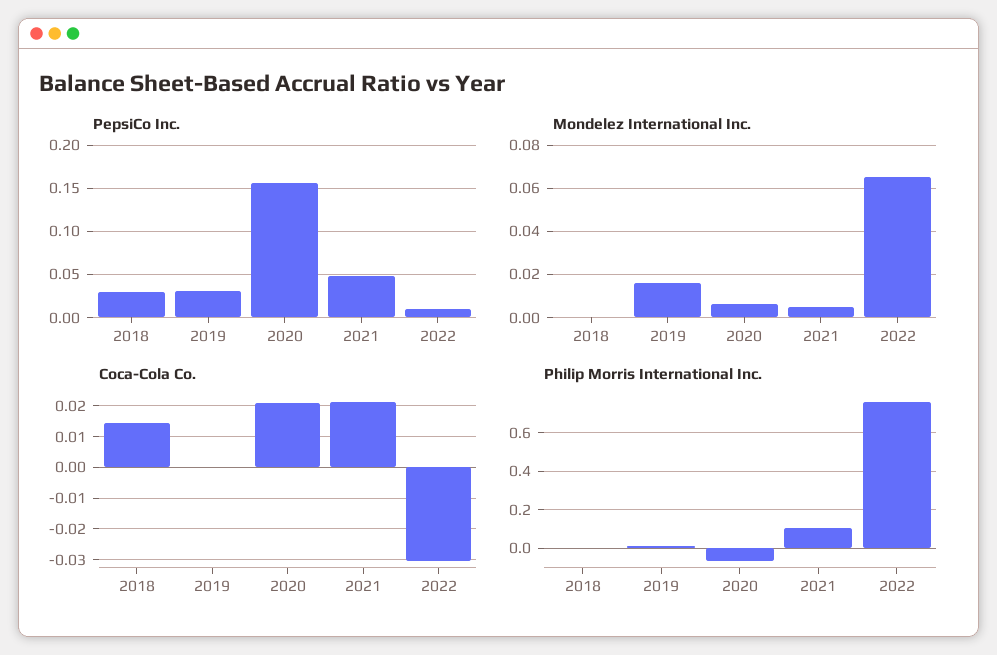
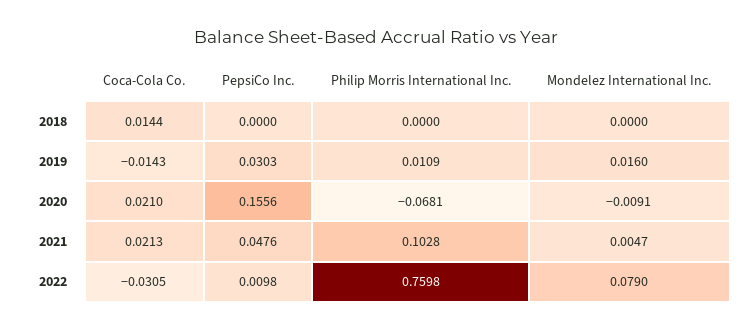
  {
    "PepsiCo Inc.": {
-     "2018": 0.03,
+     "2018": 0,
      "2019": 0.0303,
      "2020": 0.1556,
      "2021": 0.0476,
      "2022": 0.0098
    },
    "Mondelez International Inc.": {
      "2018": 0,
      "2019": 0.016,
-     "2020": 0.005,
+     "2020": -0.0091,
      "2021": 0.0047,
-     "2022": 0.065
+     "2022": 0.079
    },
    "Coca-Cola Co.": {
      "2018": 0.0144,
-     "2019": 0,
+     "2019": -0.0143,
      "2020": 0.021,
      "2021": 0.0213,
      "2022": -0.0305
    },
    "Philip Morris International Inc.": {
      "2018": 0,
      "2019": 0.0109,
      "2020": -0.0681,
      "2021": 0.1028,
      "2022": 0.7598
    }
  }

